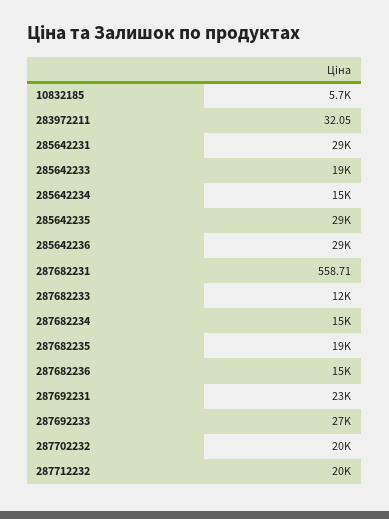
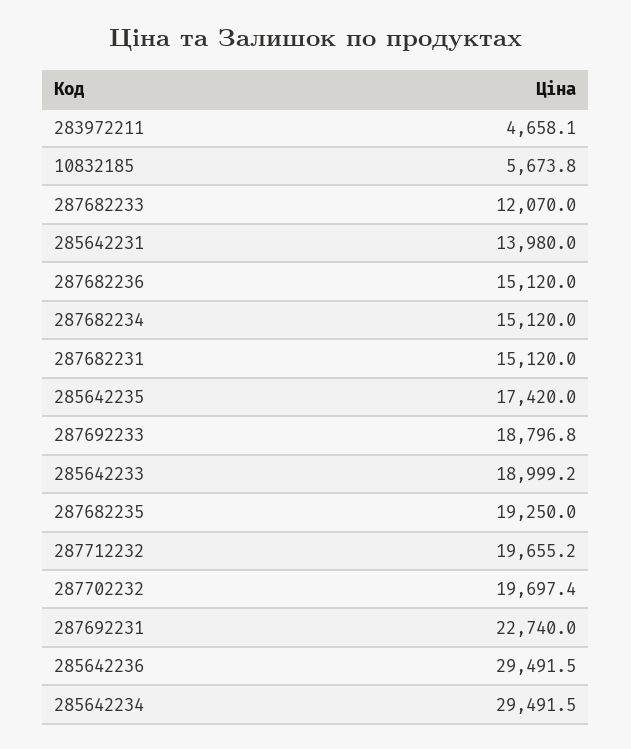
  {
    "10832185": 5673.8,
-   "283972211": 32.05,
+   "283972211": 4658.1,
-   "285642231": 29000,
+   "285642231": 13980,
    "285642233": 18999.2,
-   "285642234": 15000,
+   "285642234": 29491.5,
-   "285642235": 29000,
+   "285642235": 17420,
    "285642236": 29491.5,
-   "287682231": 558.71,
+   "287682231": 15120,
    "287682233": 12070,
    "287682234": 15120,
    "287682235": 19250,
    "287682236": 15120,
    "287692231": 22740,
-   "287692233": 27000,
+   "287692233": 18796.8,
    "287702232": 19697.4,
    "287712232": 19655.2
  }

